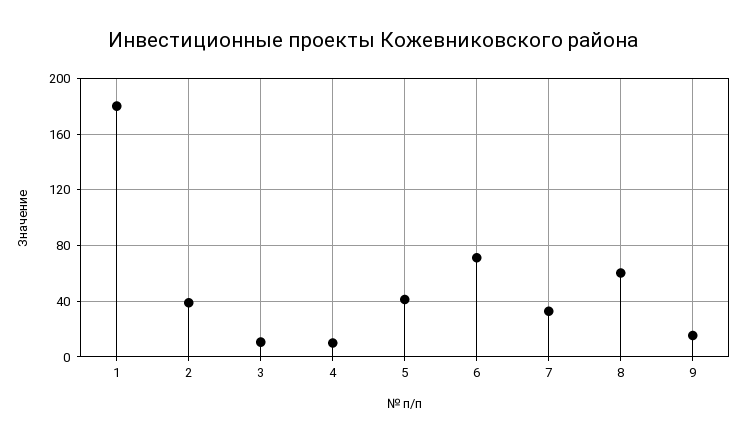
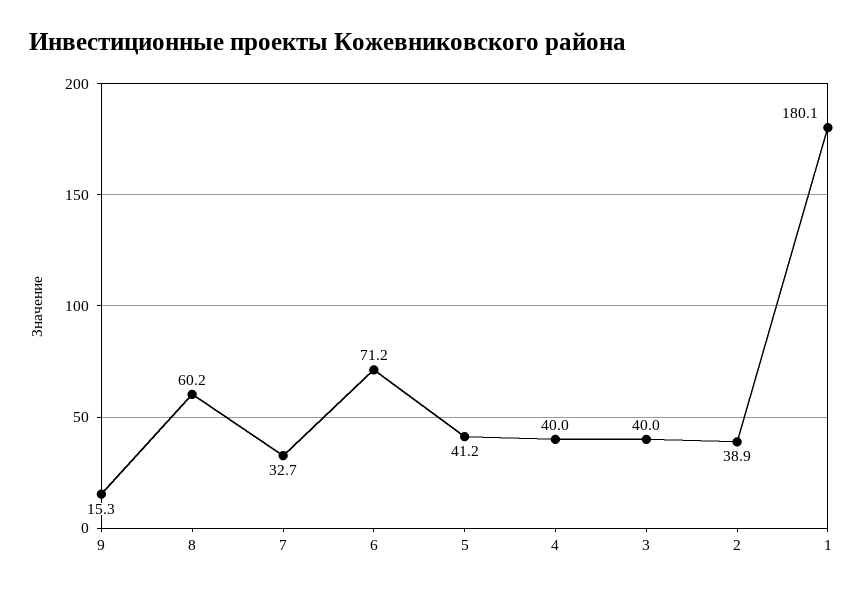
  {
    "1": 180.1,
    "2": 38.9,
-   "3": 10,
+   "3": 40,
-   "4": 10,
+   "4": 40,
    "5": 41.2,
    "6": 71.2,
    "7": 32.7,
    "8": 60.2,
    "9": 15.3
  }

